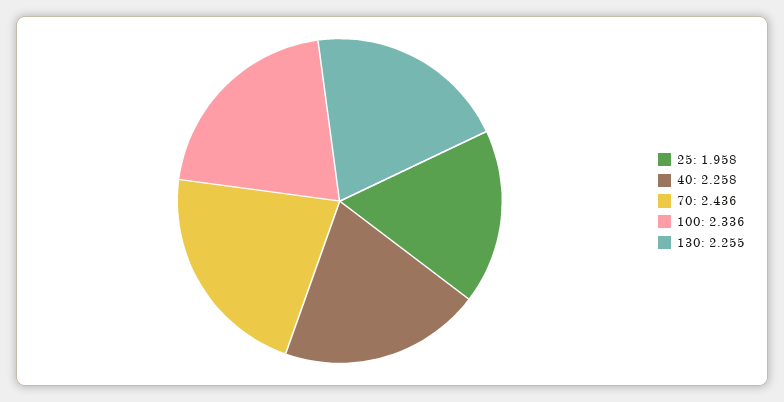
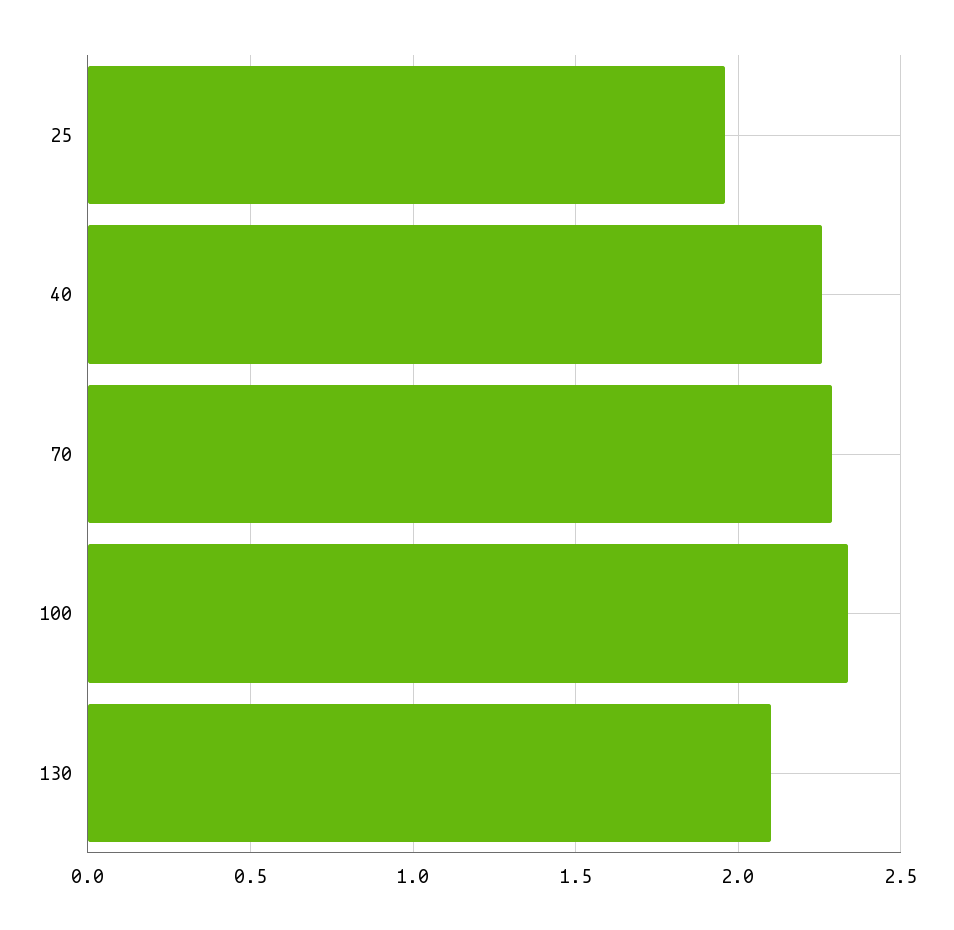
  {
    "25": 1.958,
    "40": 2.258,
-   "70": 2.436,
+   "70": 2.3,
    "100": 2.336,
-   "130": 2.255
+   "130": 2.1
  }

